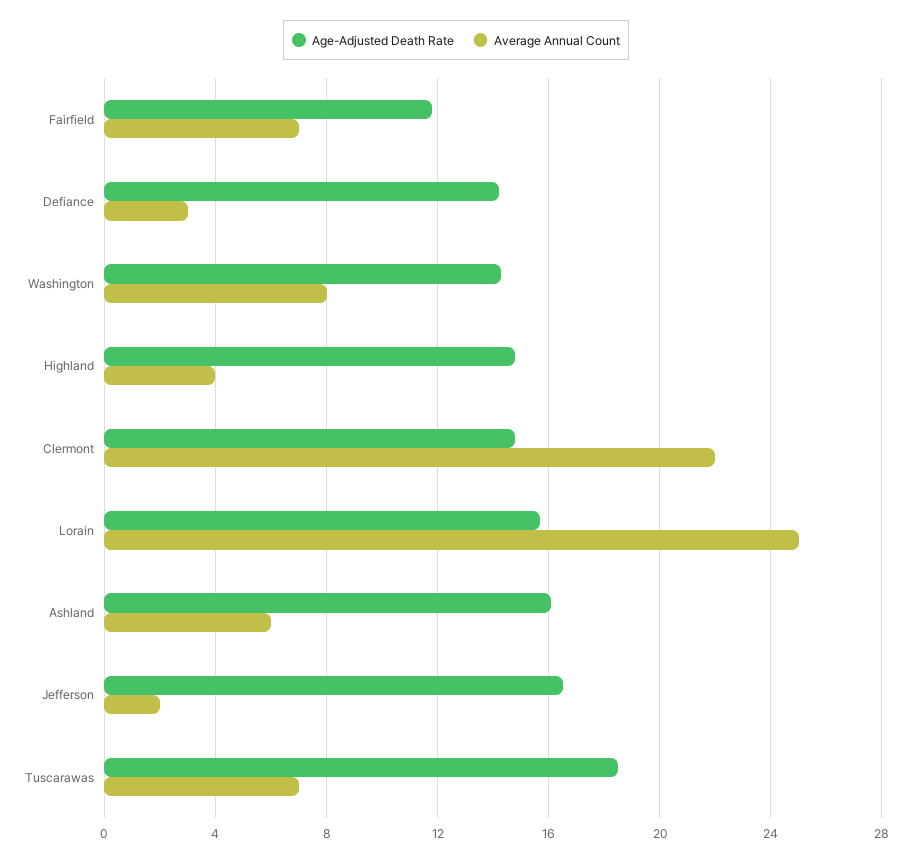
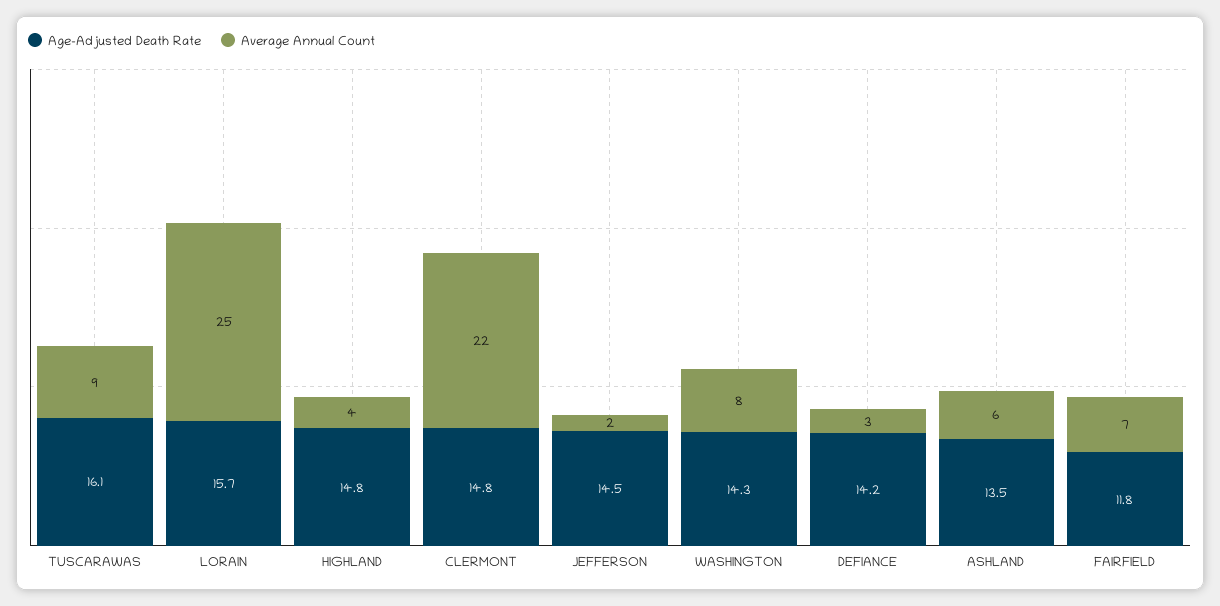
  {
    "Age-Adjusted Death Rate": {
      "Fairfield": 11.8,
      "Defiance": 14.2,
      "Washington": 14.3,
      "Highland": 14.8,
      "Clermont": 14.8,
      "Lorain": 15.7,
-     "Ashland": 16,
+     "Ashland": 13.5,
-     "Jefferson": 16.5,
+     "Jefferson": 14.5,
-     "Tuscarawas": 18.5
+     "Tuscarawas": 16.1
    },
    "Average Annual Count": {
      "Fairfield": 7,
      "Defiance": 3,
      "Washington": 8,
      "Highland": 4,
      "Clermont": 22,
      "Lorain": 25,
      "Ashland": 6,
      "Jefferson": 2,
-     "Tuscarawas": 7
+     "Tuscarawas": 9
    }
  }

